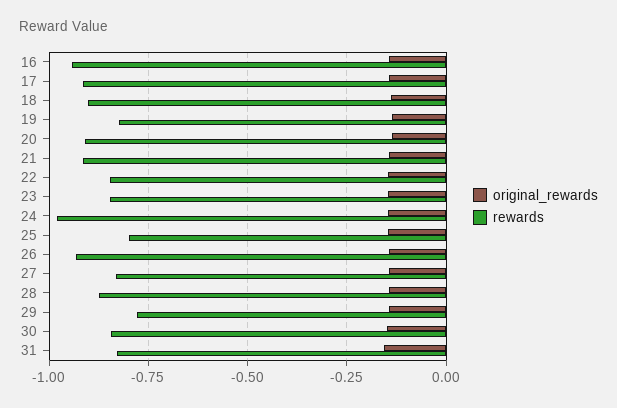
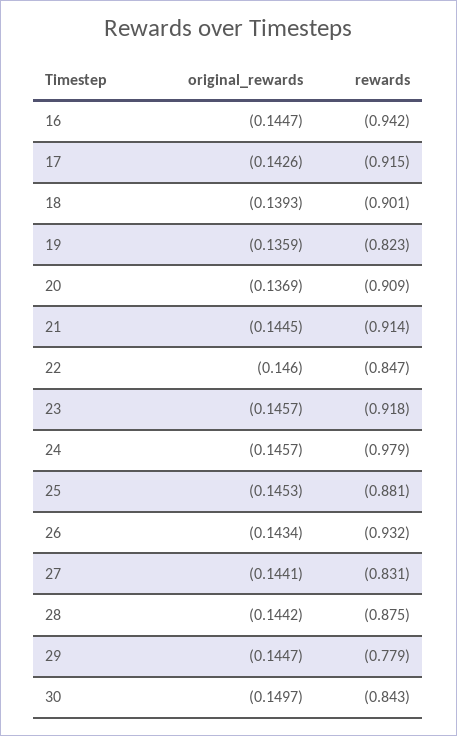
  {
    "original_rewards": {
      "16": -0.1447,
      "17": -0.1426,
      "18": -0.1393,
      "19": -0.1359,
      "20": -0.1369,
      "21": -0.1445,
      "22": -0.146,
      "23": -0.1457,
      "24": -0.1457,
      "25": -0.1453,
      "26": -0.1434,
      "27": -0.1441,
      "28": -0.1442,
      "29": -0.1447,
-     "30": -0.1497,
+     "30": -0.1497
-     "31": -0.15
    },
    "rewards": {
      "16": -0.942,
      "17": -0.915,
      "18": -0.901,
      "19": -0.823,
      "20": -0.909,
      "21": -0.914,
      "22": -0.847,
-     "23": -0.85,
+     "23": -0.918,
      "24": -0.979,
-     "25": -0.8,
+     "25": -0.881,
      "26": -0.932,
      "27": -0.831,
      "28": -0.875,
      "29": -0.779,
-     "30": -0.843,
+     "30": -0.843
-     "31": -0.825
    }
  }

